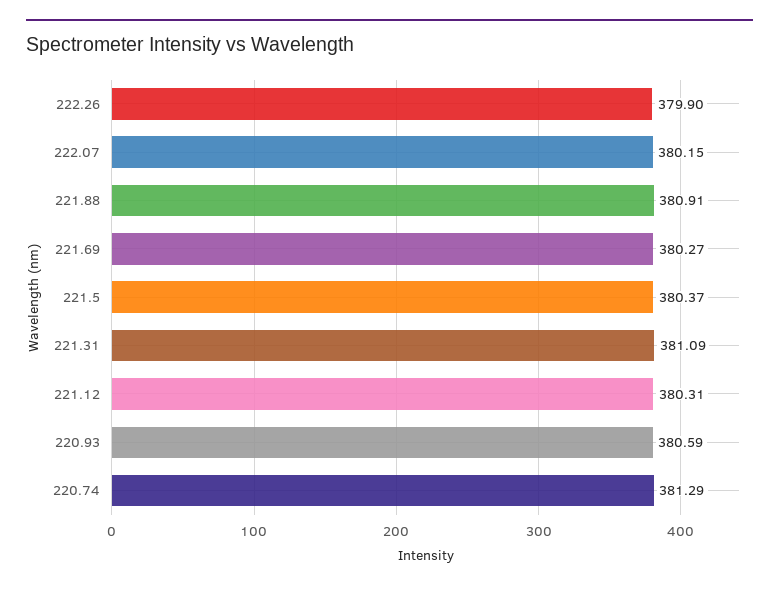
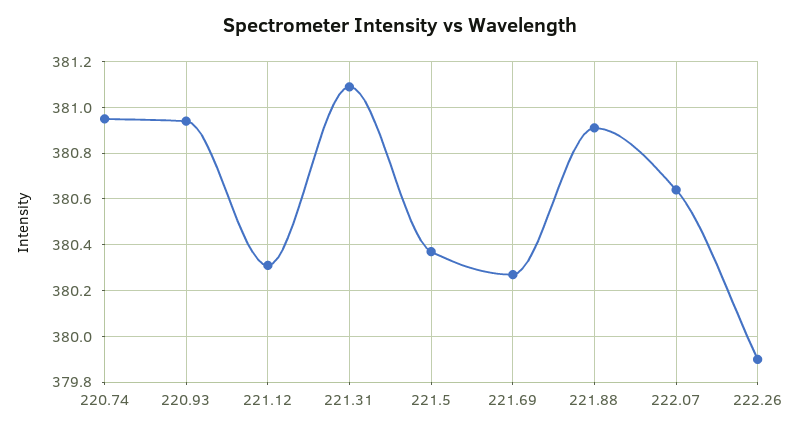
  {
    "222.26": 379.9,
-   "222.07": 380.15,
+   "222.07": 380.65,
    "221.88": 380.91,
    "221.69": 380.27,
    "221.5": 380.37,
    "221.31": 381.09,
    "221.12": 380.31,
-   "220.93": 380.59,
+   "220.93": 380.95,
-   "220.74": 381.29
+   "220.74": 380.95
  }

